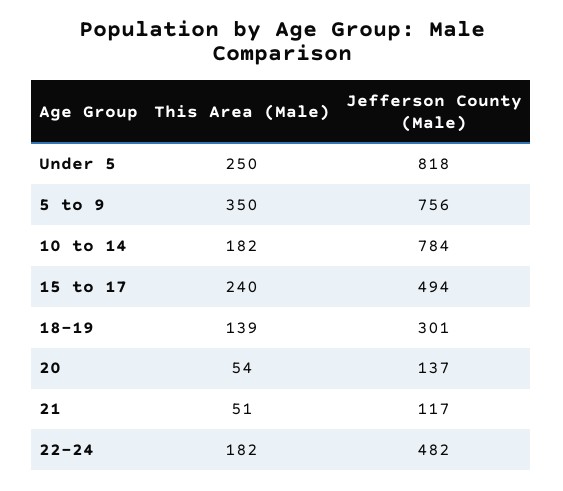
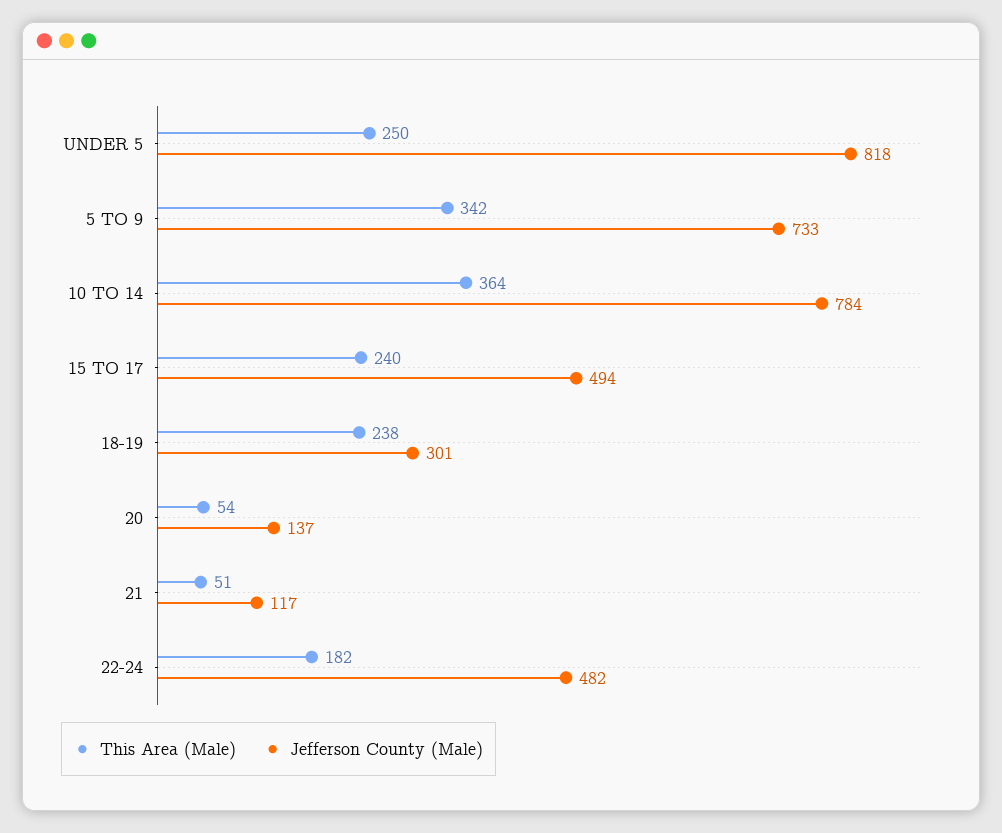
  {
    "This Area (Male)": {
      "Under 5": 250,
-     "5 to 9": 350,
+     "5 to 9": 342,
-     "10 to 14": 182,
+     "10 to 14": 364,
      "15 to 17": 240,
-     "18-19": 139,
+     "18-19": 238,
      "20": 54,
      "21": 51,
      "22-24": 182
    },
    "Jefferson County (Male)": {
      "Under 5": 818,
-     "5 to 9": 756,
+     "5 to 9": 733,
      "10 to 14": 784,
      "15 to 17": 494,
      "18-19": 301,
      "20": 137,
      "21": 117,
      "22-24": 482
    }
  }

